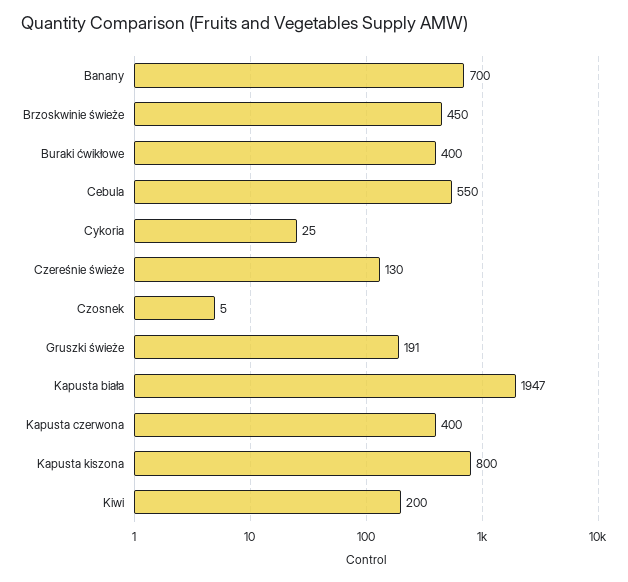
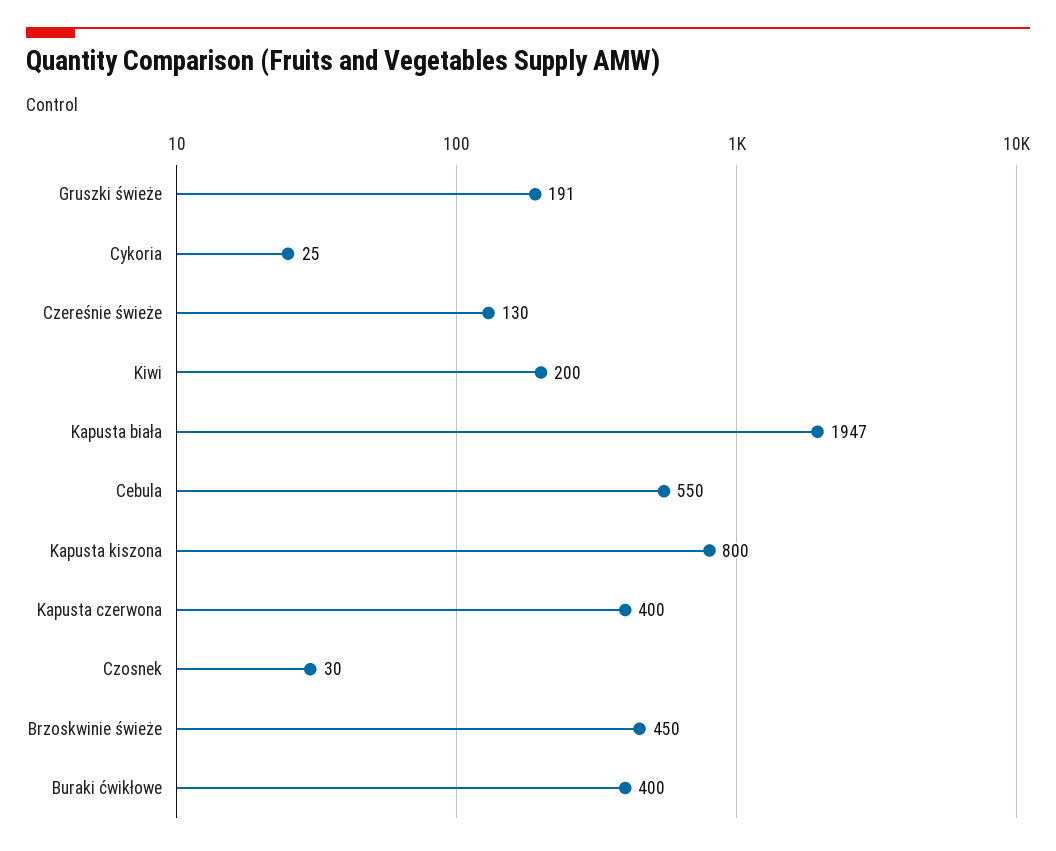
  {
-   "Banany": 700,
    "Brzoskwinie świeże": 450,
    "Buraki ćwikłowe": 400,
    "Cebula": 550,
    "Cykoria": 25,
    "Czereśnie świeże": 130,
-   "Czosnek": 5,
+   "Czosnek": 30,
    "Gruszki świeże": 191,
    "Kapusta biała": 1947,
    "Kapusta czerwona": 400,
    "Kapusta kiszona": 800,
    "Kiwi": 200
  }

